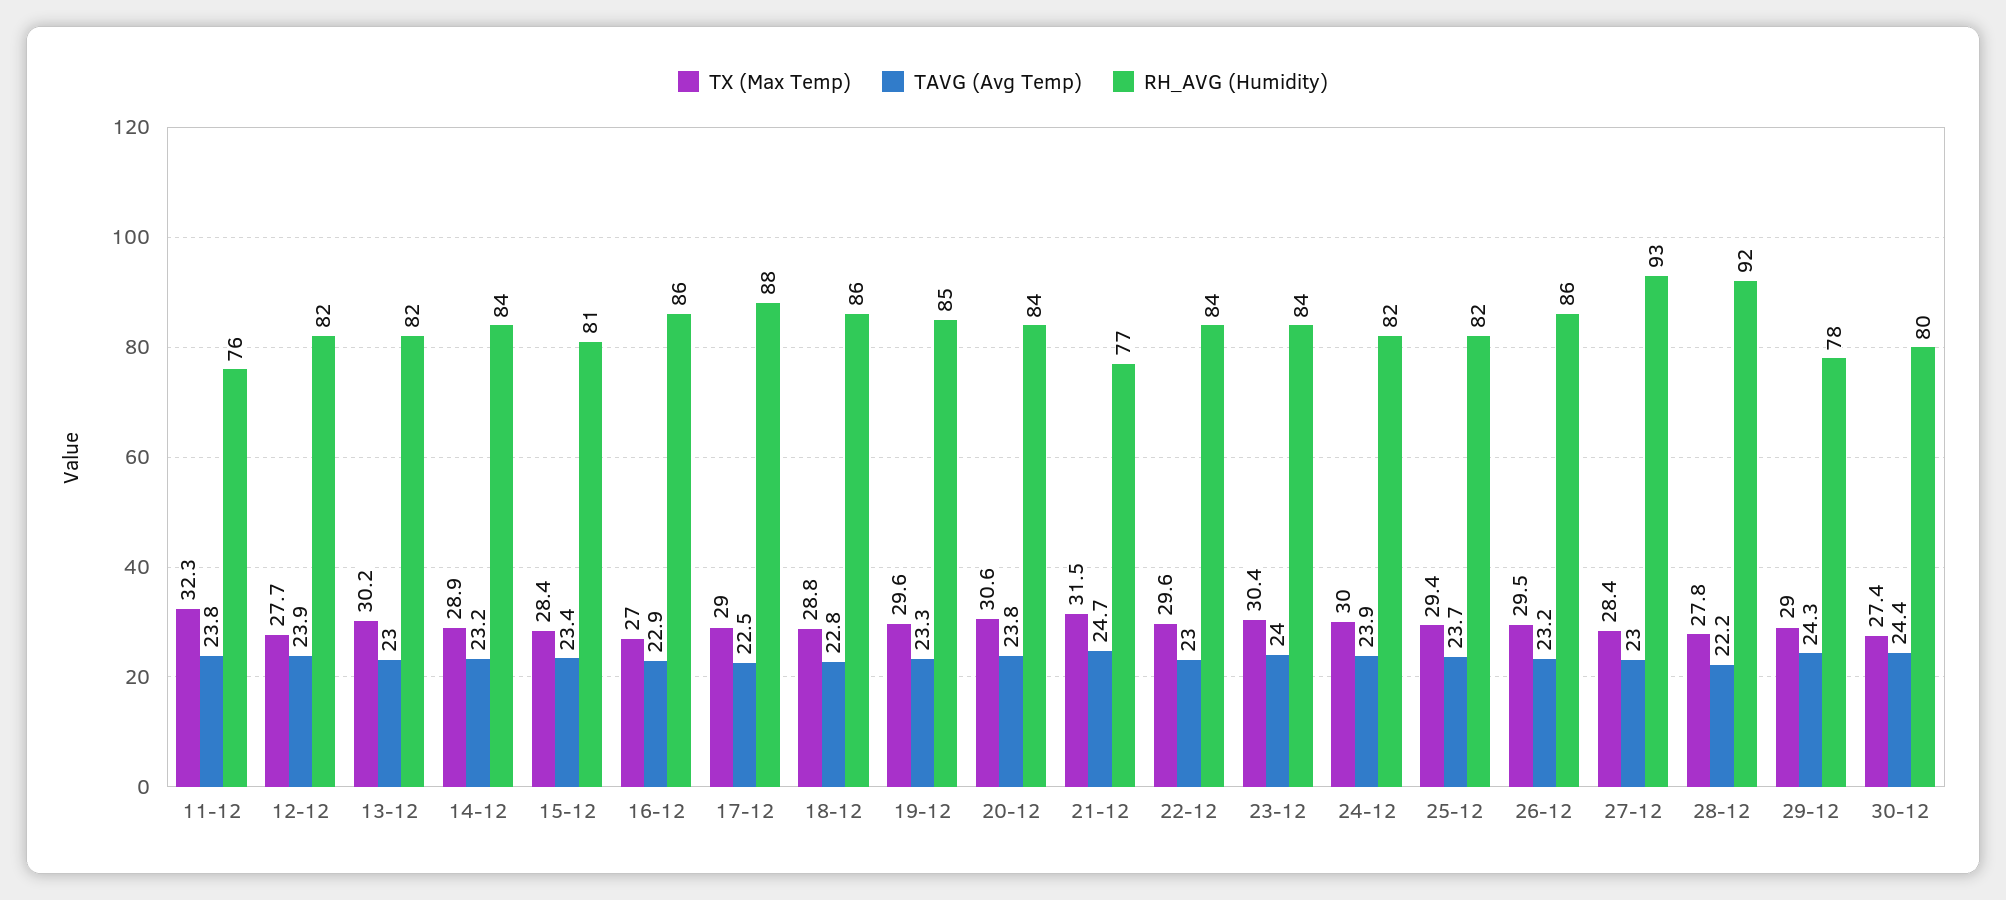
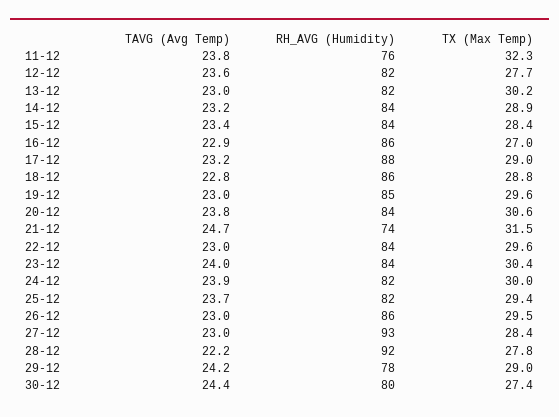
  {
    "TX (Max Temp)": {
      "11-12": 32.3,
      "12-12": 27.7,
      "13-12": 30.2,
      "14-12": 28.9,
      "15-12": 28.4,
      "16-12": 27,
      "17-12": 29,
      "18-12": 28.8,
      "19-12": 29.6,
      "20-12": 30.6,
      "21-12": 31.5,
      "22-12": 29.6,
      "23-12": 30.4,
      "24-12": 30,
      "25-12": 29.4,
      "26-12": 29.5,
      "27-12": 28.4,
      "28-12": 27.8,
      "29-12": 29,
      "30-12": 27.4
    },
    "TAVG (Avg Temp)": {
      "11-12": 23.8,
-     "12-12": 23.9,
+     "12-12": 23.6,
      "13-12": 23,
      "14-12": 23.2,
      "15-12": 23.4,
      "16-12": 22.9,
-     "17-12": 22.5,
+     "17-12": 23.2,
      "18-12": 22.8,
-     "19-12": 23.3,
+     "19-12": 23,
      "20-12": 23.8,
      "21-12": 24.7,
      "22-12": 23,
      "23-12": 24,
      "24-12": 23.9,
      "25-12": 23.7,
-     "26-12": 23.2,
+     "26-12": 23,
      "27-12": 23,
      "28-12": 22.2,
-     "29-12": 24.3,
+     "29-12": 24.2,
      "30-12": 24.4
    },
    "RH_AVG (Humidity)": {
      "11-12": 76,
      "12-12": 82,
      "13-12": 82,
      "14-12": 84,
-     "15-12": 81,
+     "15-12": 84,
      "16-12": 86,
      "17-12": 88,
      "18-12": 86,
      "19-12": 85,
      "20-12": 84,
-     "21-12": 77,
+     "21-12": 74,
      "22-12": 84,
      "23-12": 84,
      "24-12": 82,
      "25-12": 82,
      "26-12": 86,
      "27-12": 93,
      "28-12": 92,
      "29-12": 78,
      "30-12": 80
    }
  }

